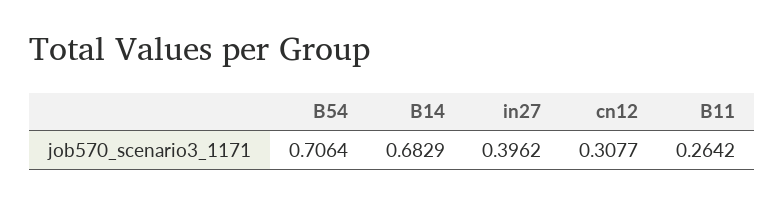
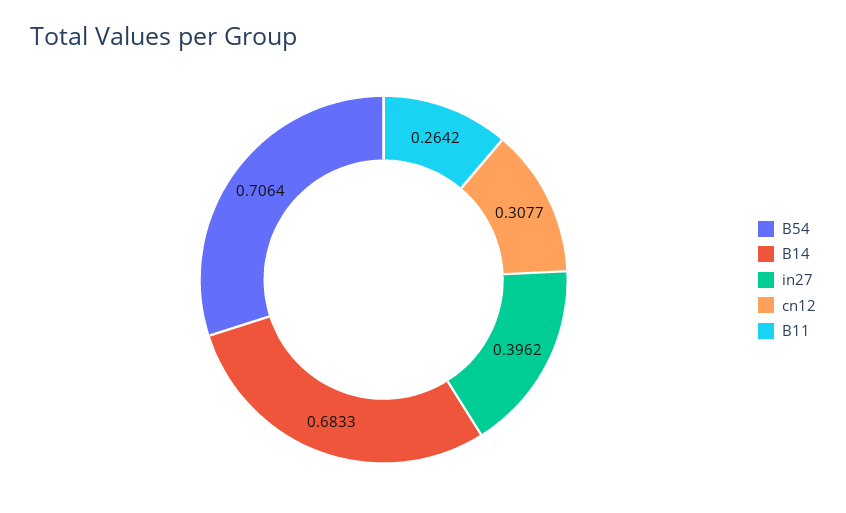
  {
    "B54": 0.7064,
-   "B14": 0.6829,
+   "B14": 0.6833,
    "in27": 0.3962,
    "cn12": 0.3077,
    "B11": 0.2642
  }

